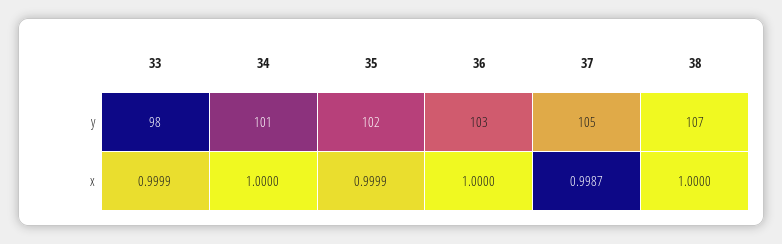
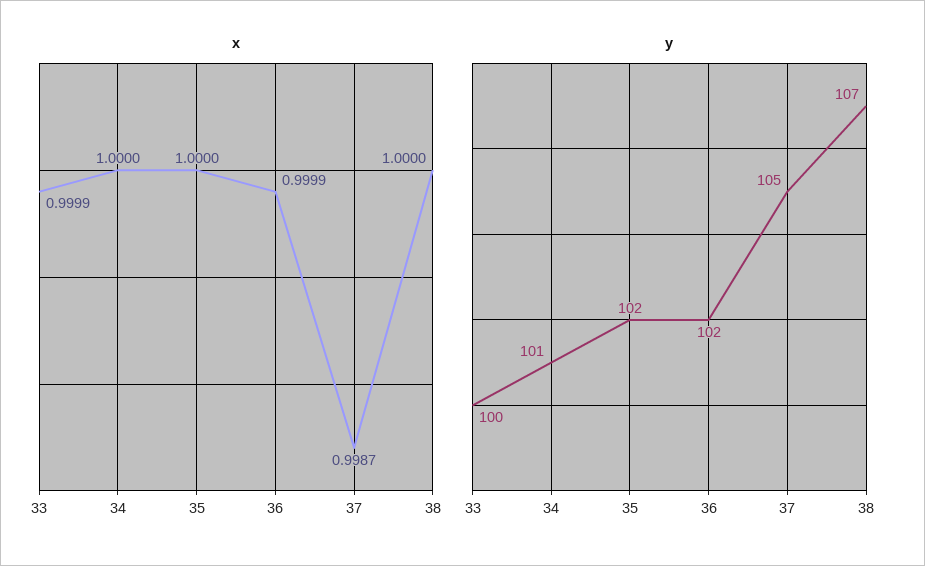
  {
    "y": {
-     "33": 98,
+     "33": 100,
      "34": 101,
      "35": 102,
-     "36": 103,
+     "36": 102,
      "37": 105,
      "38": 107
    },
    "x": {
      "33": 0.9999,
      "34": 1,
-     "35": 0.9999,
+     "35": 1,
-     "36": 1,
+     "36": 0.9999,
      "37": 0.9987,
      "38": 1
    }
  }

